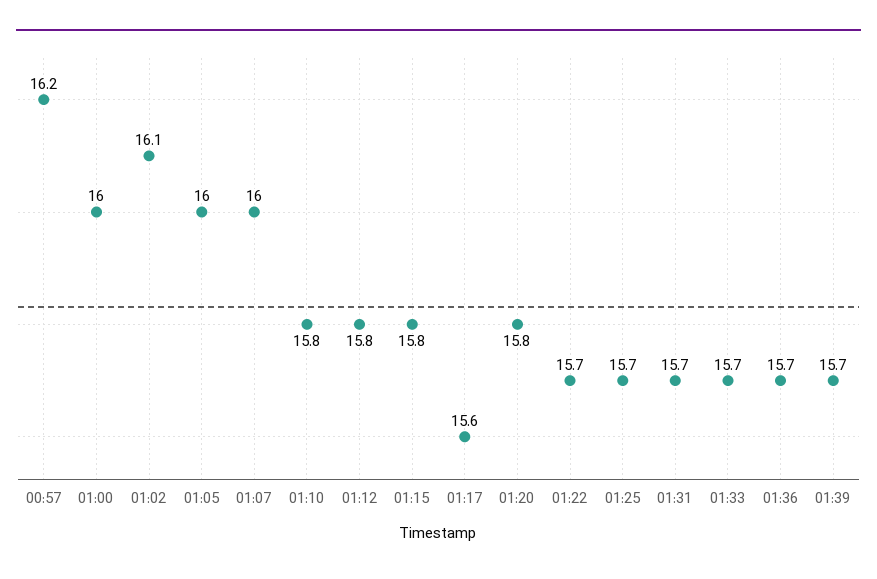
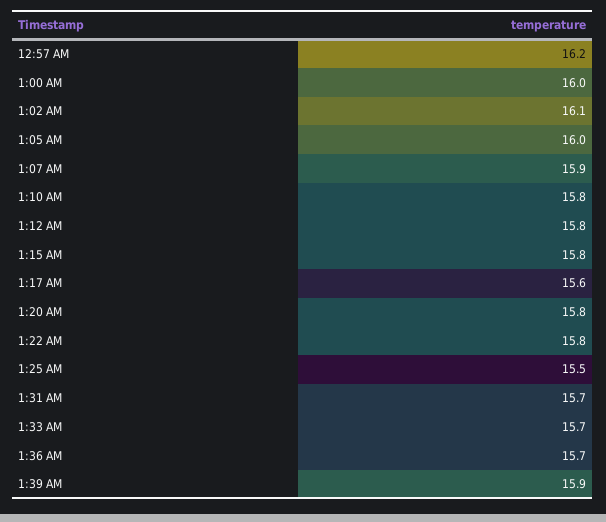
  {
    "00:57": 16.2,
    "01:00": 16,
    "01:02": 16.1,
    "01:05": 16,
-   "01:07": 16,
+   "01:07": 15.9,
    "01:10": 15.8,
    "01:12": 15.8,
    "01:15": 15.8,
    "01:17": 15.6,
    "01:20": 15.8,
-   "01:22": 15.7,
+   "01:22": 15.8,
-   "01:25": 15.7,
+   "01:25": 15.5,
    "01:31": 15.7,
    "01:33": 15.7,
    "01:36": 15.7,
-   "01:39": 15.7
+   "01:39": 15.9
  }

